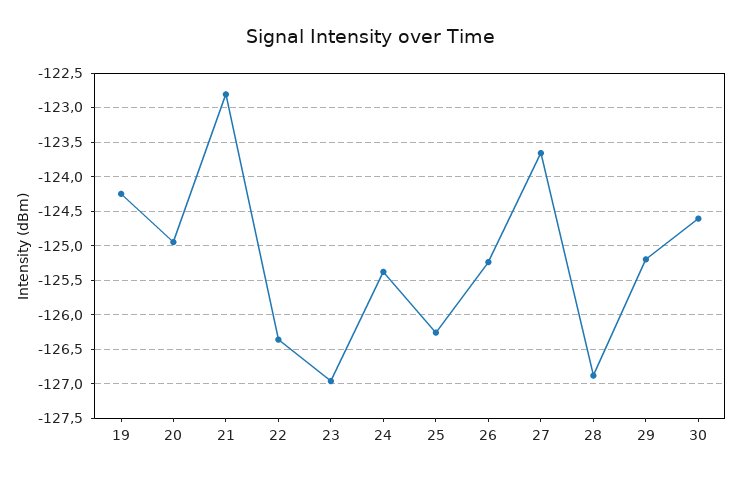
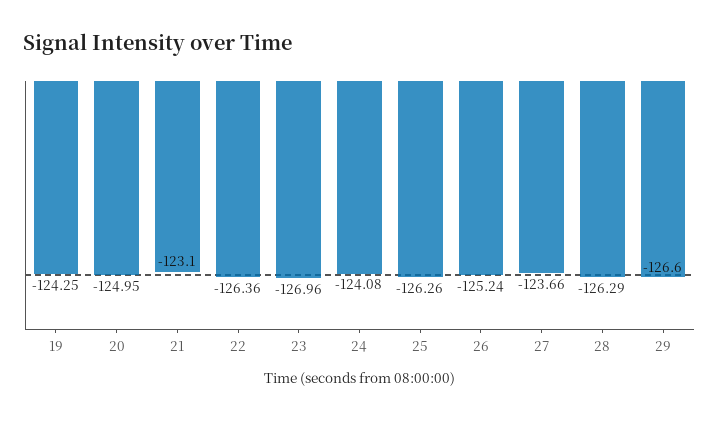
  {
    "19": -124.25,
    "20": -124.95,
-   "21": -122.8,
+   "21": -123.1,
    "22": -126.36,
    "23": -126.96,
-   "24": -125.4,
+   "24": -124.08,
    "25": -126.26,
    "26": -125.24,
    "27": -123.66,
-   "28": -126.9,
+   "28": -126.29,
-   "29": -125.2,
+   "29": -126.6
-   "30": -124.6
  }

